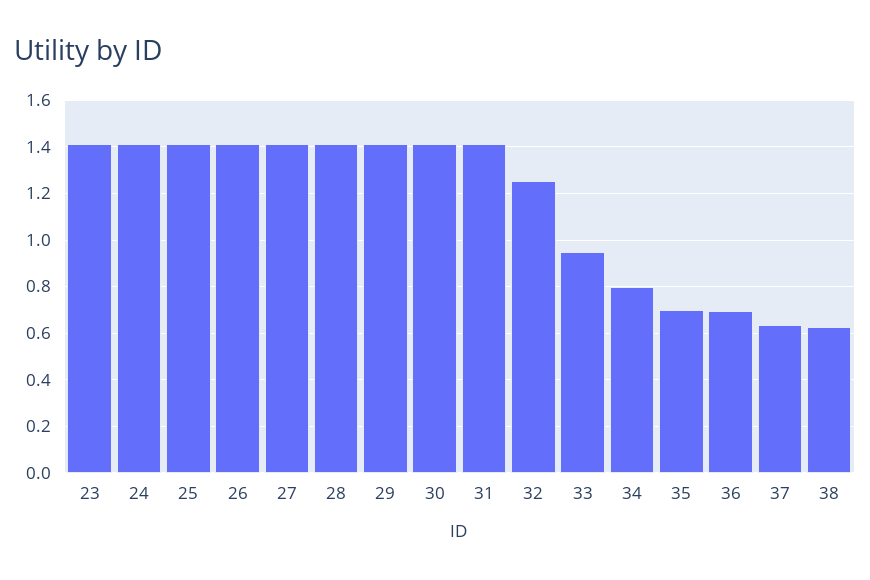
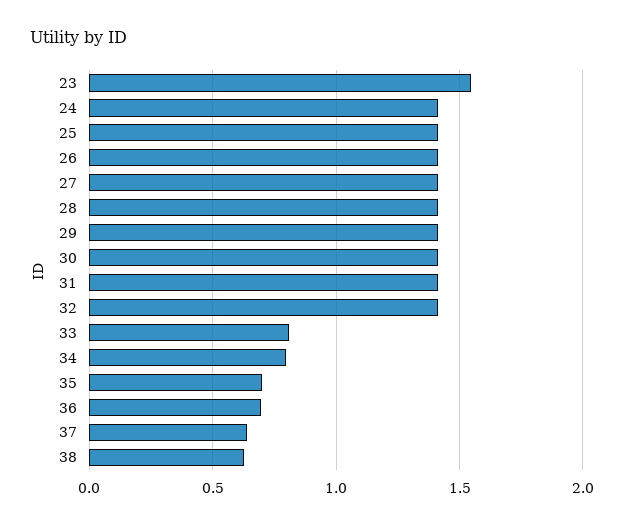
  {
-   "23": 1.4,
+   "23": 1.55,
    "24": 1.4,
    "25": 1.4,
    "26": 1.4,
    "27": 1.4,
    "28": 1.4,
    "29": 1.4,
    "30": 1.4,
    "31": 1.4,
-   "32": 1.25,
+   "32": 1.4,
-   "33": 0.95,
+   "33": 0.8,
    "34": 0.8,
    "35": 0.7,
    "36": 0.7,
    "37": 0.65,
    "38": 0.65
  }

